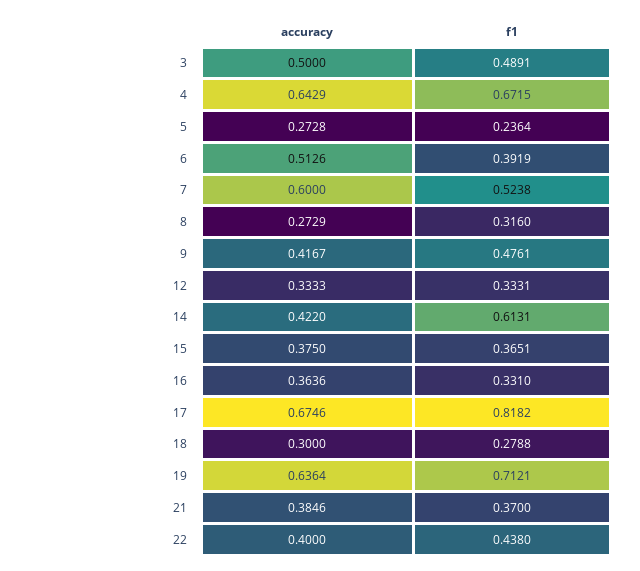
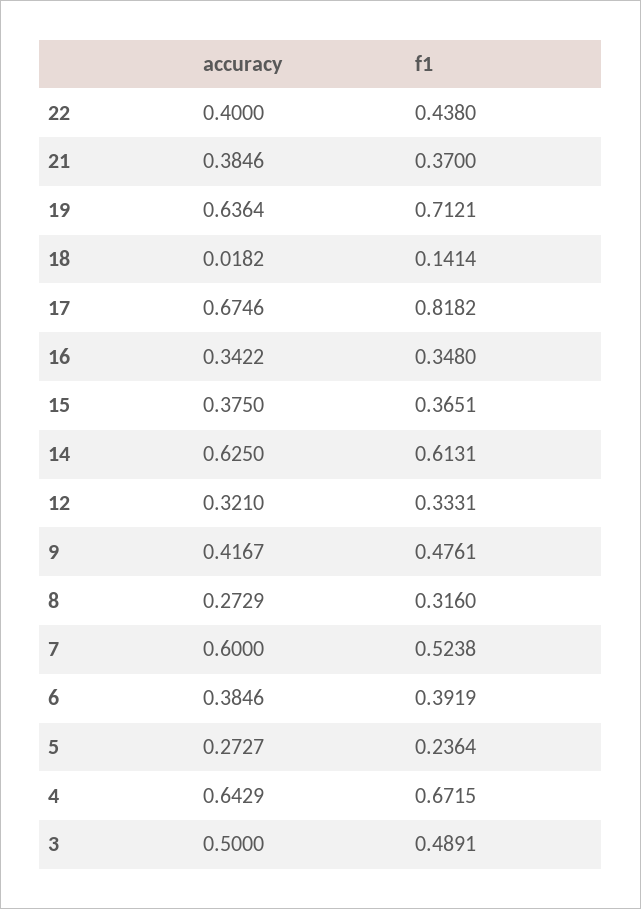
  {
    "accuracy": {
      "3": 0.5,
      "4": 0.6429,
-     "5": 0.2728,
+     "5": 0.2727,
-     "6": 0.5126,
+     "6": 0.3846,
      "7": 0.6,
      "8": 0.2729,
      "9": 0.4167,
-     "12": 0.3333,
+     "12": 0.321,
-     "14": 0.422,
+     "14": 0.625,
      "15": 0.375,
-     "16": 0.3636,
+     "16": 0.3422,
      "17": 0.6746,
-     "18": 0.3,
+     "18": 0.0182,
      "19": 0.6364,
      "21": 0.3846,
      "22": 0.4
    },
    "f1": {
      "3": 0.4891,
      "4": 0.6715,
      "5": 0.2364,
      "6": 0.3919,
      "7": 0.5238,
      "8": 0.316,
      "9": 0.4761,
      "12": 0.3331,
      "14": 0.6131,
      "15": 0.3651,
-     "16": 0.331,
+     "16": 0.348,
      "17": 0.8182,
-     "18": 0.2788,
+     "18": 0.1414,
      "19": 0.7121,
      "21": 0.37,
      "22": 0.438
    }
  }

